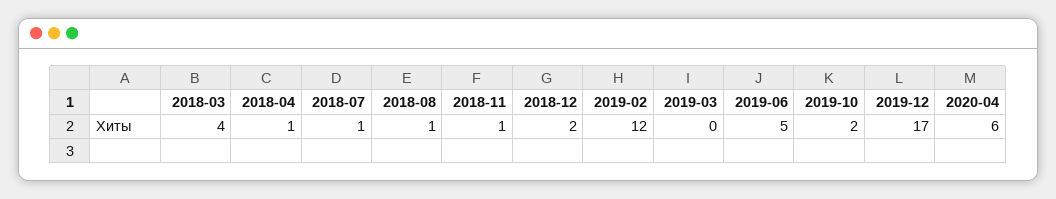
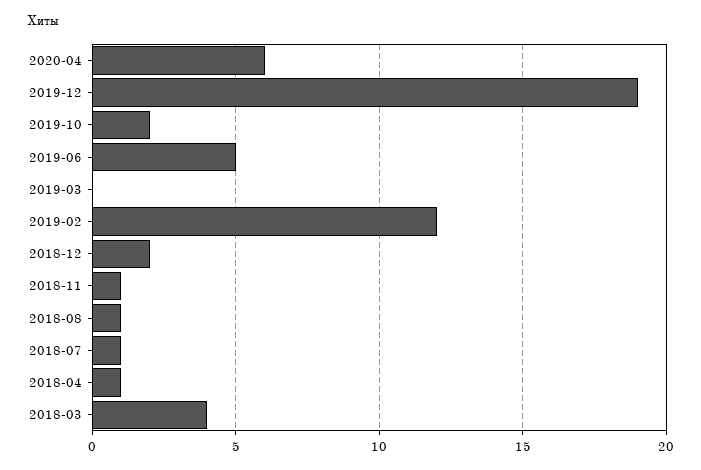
  {
    "2018-03": 4,
    "2018-04": 1,
    "2018-07": 1,
    "2018-08": 1,
    "2018-11": 1,
    "2018-12": 2,
    "2019-02": 12,
    "2019-03": 0,
    "2019-06": 5,
    "2019-10": 2,
-   "2019-12": 17,
+   "2019-12": 19,
    "2020-04": 6
  }

